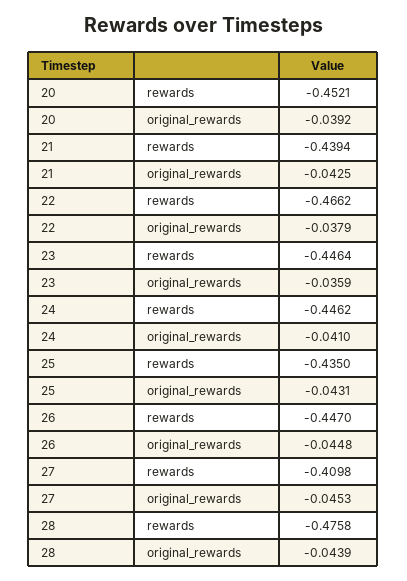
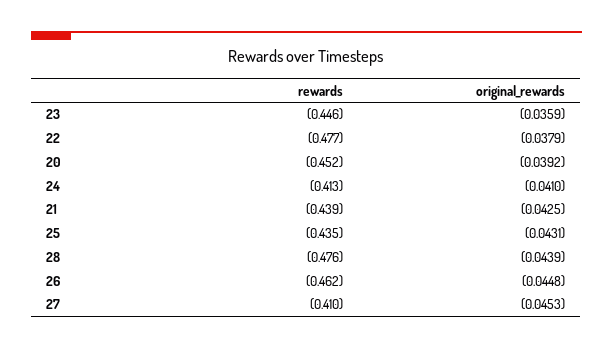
  {
    "20": {
      "rewards": -0.4521,
      "original_rewards": -0.0392
    },
    "21": {
      "rewards": -0.4394,
      "original_rewards": -0.0425
    },
    "22": {
-     "rewards": -0.4662,
+     "rewards": -0.477,
      "original_rewards": -0.0379
    },
    "23": {
      "rewards": -0.4464,
      "original_rewards": -0.0359
    },
    "24": {
-     "rewards": -0.4462,
+     "rewards": -0.413,
      "original_rewards": -0.041
    },
    "25": {
      "rewards": -0.435,
      "original_rewards": -0.0431
    },
    "26": {
-     "rewards": -0.447,
+     "rewards": -0.462,
      "original_rewards": -0.0448
    },
    "27": {
      "rewards": -0.4098,
      "original_rewards": -0.0453
    },
    "28": {
      "rewards": -0.4758,
      "original_rewards": -0.0439
    }
  }

